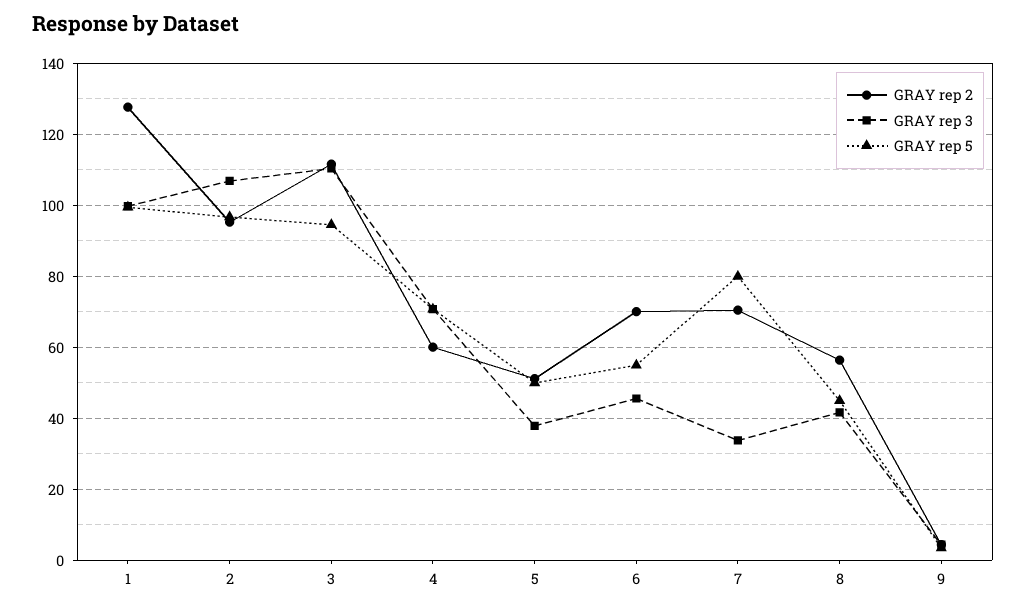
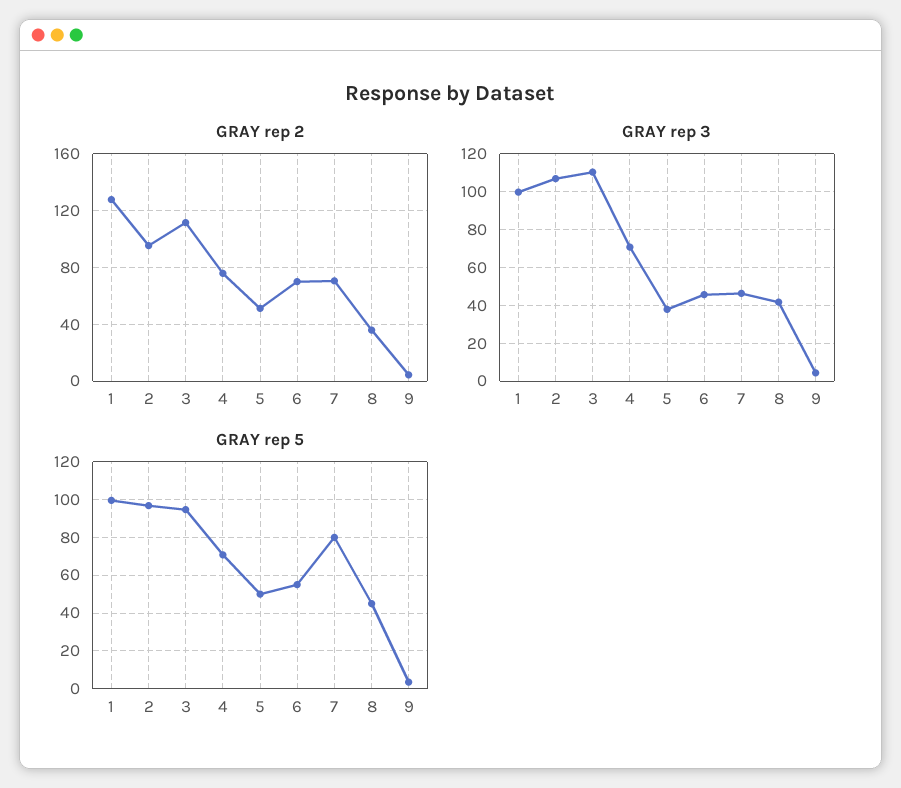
  {
    "GRAY rep 2": {
      "1": 128,
      "2": 96,
      "3": 112,
-     "4": 60,
+     "4": 75,
      "5": 52,
      "6": 70,
      "7": 70,
-     "8": 56,
+     "8": 35,
      "9": 4
    },
    "GRAY rep 3": {
      "1": 100,
      "2": 106,
      "3": 110,
      "4": 70,
      "5": 38,
      "6": 46,
-     "7": 34,
+     "7": 45,
      "8": 42,
      "9": 4
    },
    "GRAY rep 5": {
      "1": 100,
      "2": 96,
      "3": 94,
      "4": 70,
      "5": 50,
      "6": 56,
      "7": 80,
      "8": 46,
      "9": 4
    }
  }

